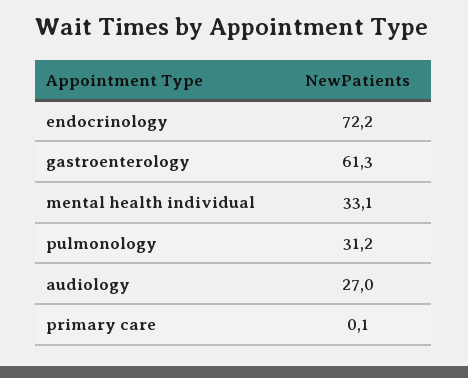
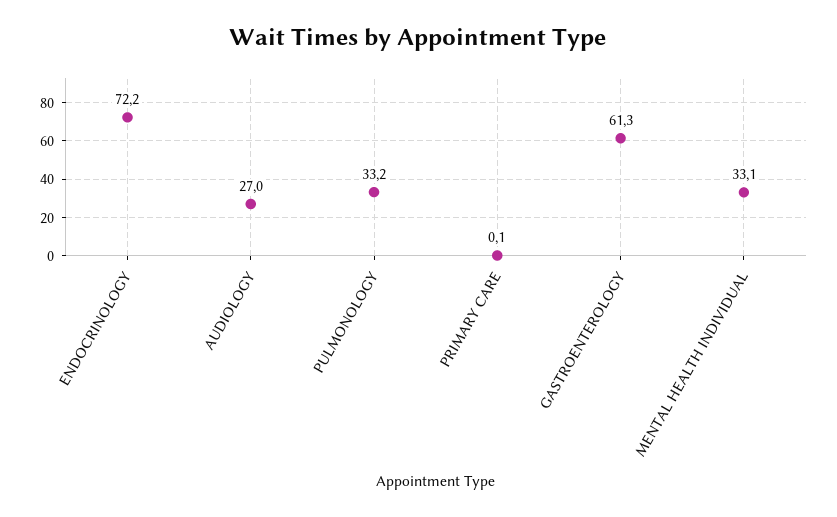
  {
    "endocrinology": 72.2,
    "gastroenterology": 61.3,
    "mental health individual": 33.1,
-   "pulmonology": 31.2,
+   "pulmonology": 33.2,
    "audiology": 27,
    "primary care": 0.1
  }

